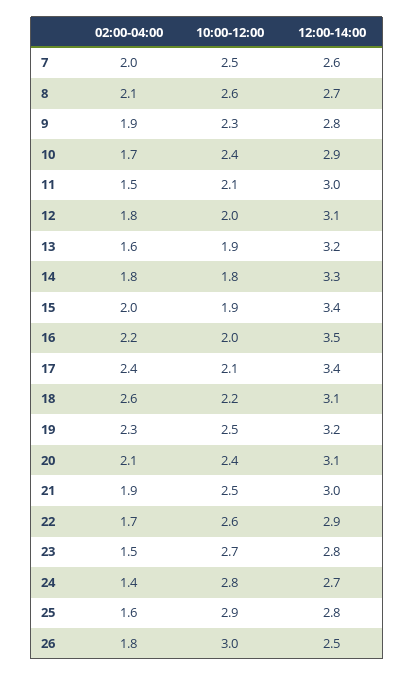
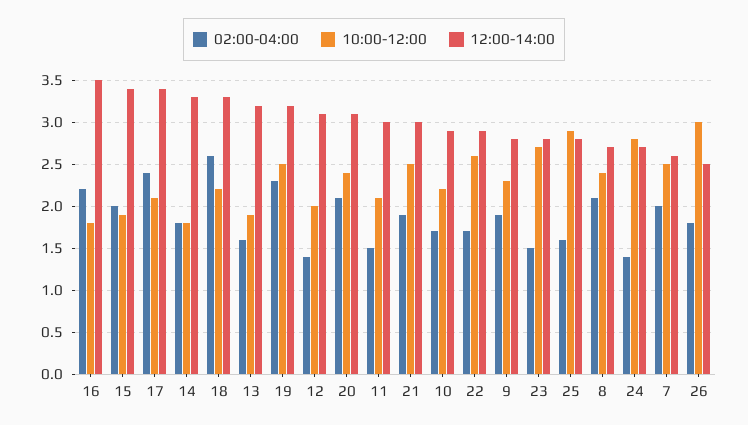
  {
    "02:00-04:00": {
      "7": 2,
      "8": 2.1,
      "9": 1.9,
      "10": 1.7,
      "11": 1.5,
-     "12": 1.8,
+     "12": 1.4,
      "13": 1.6,
      "14": 1.8,
      "15": 2,
      "16": 2.2,
      "17": 2.4,
      "18": 2.6,
      "19": 2.3,
      "20": 2.1,
      "21": 1.9,
      "22": 1.7,
      "23": 1.5,
      "24": 1.4,
      "25": 1.6,
      "26": 1.8
    },
    "10:00-12:00": {
      "7": 2.5,
-     "8": 2.6,
+     "8": 2.4,
      "9": 2.3,
-     "10": 2.4,
+     "10": 2.2,
      "11": 2.1,
      "12": 2,
      "13": 1.9,
      "14": 1.8,
      "15": 1.9,
-     "16": 2,
+     "16": 1.8,
      "17": 2.1,
      "18": 2.2,
      "19": 2.5,
      "20": 2.4,
      "21": 2.5,
      "22": 2.6,
      "23": 2.7,
      "24": 2.8,
      "25": 2.9,
      "26": 3
    },
    "12:00-14:00": {
      "7": 2.6,
      "8": 2.7,
      "9": 2.8,
      "10": 2.9,
      "11": 3,
      "12": 3.1,
      "13": 3.2,
      "14": 3.3,
      "15": 3.4,
      "16": 3.5,
      "17": 3.4,
-     "18": 3.1,
+     "18": 3.3,
      "19": 3.2,
      "20": 3.1,
      "21": 3,
      "22": 2.9,
      "23": 2.8,
      "24": 2.7,
      "25": 2.8,
      "26": 2.5
    }
  }

